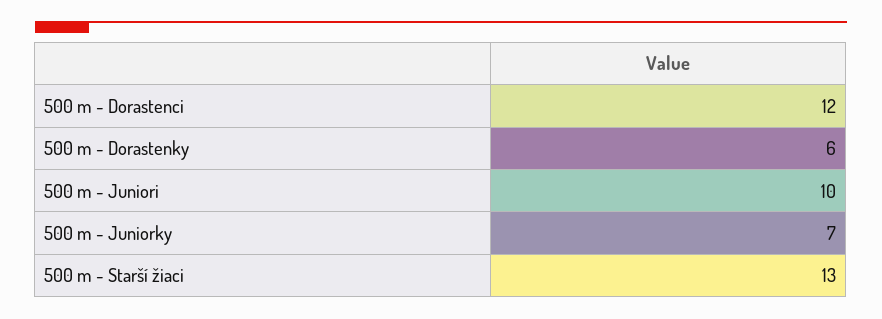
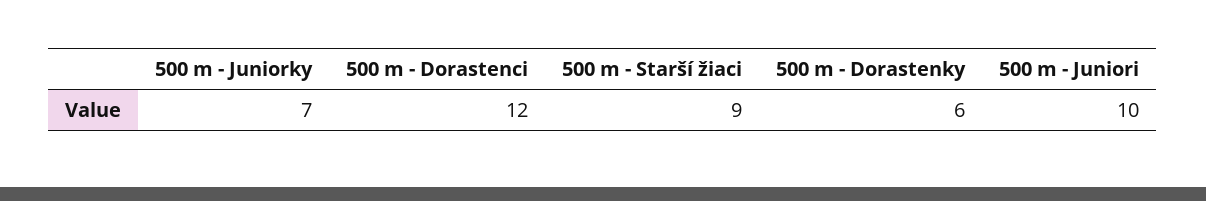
  {
    "500 m - Dorastenci": 12,
    "500 m - Dorastenky": 6,
    "500 m - Juniori": 10,
    "500 m - Juniorky": 7,
-   "500 m - Starší žiaci": 13
+   "500 m - Starší žiaci": 9
  }

